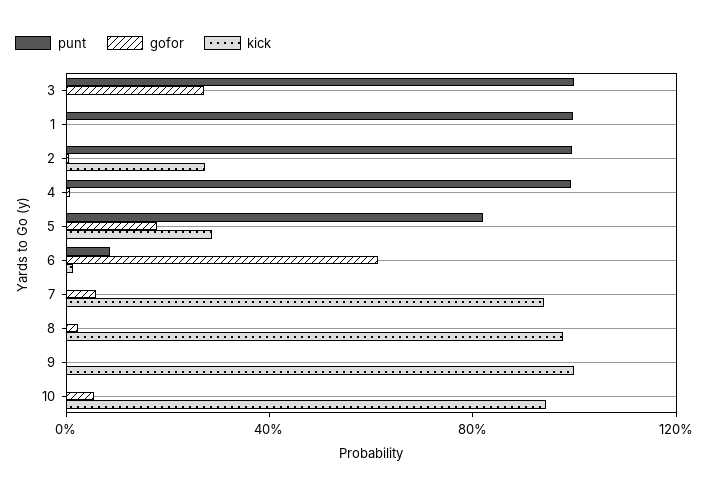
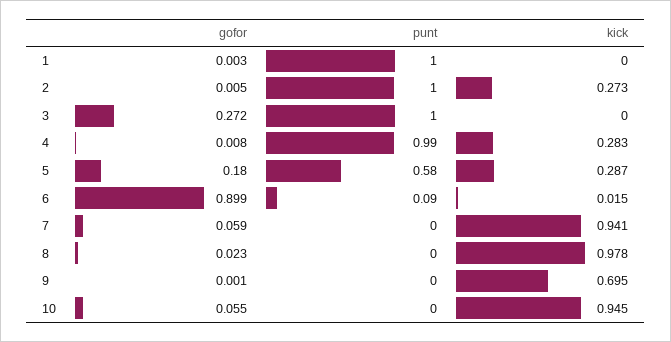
  {
    "punt": {
      "3": 1,
      "1": 1,
      "2": 1,
      "4": 0.99,
-     "5": 0.8,
+     "5": 0.58,
      "6": 0.09,
      "7": 0,
      "8": 0,
      "9": 0,
      "10": 0
    },
    "gofor": {
      "3": 0.272,
      "1": 0.003,
      "2": 0.005,
      "4": 0.008,
      "5": 0.18,
-     "6": 0.6,
+     "6": 0.899,
      "7": 0.059,
      "8": 0.023,
      "9": 0.001,
      "10": 0.055
    },
    "kick": {
      "3": 0,
      "1": 0,
      "2": 0.273,
-     "4": 0,
+     "4": 0.283,
      "5": 0.287,
      "6": 0.015,
      "7": 0.941,
      "8": 0.978,
-     "9": 1,
+     "9": 0.695,
      "10": 0.945
    }
  }

